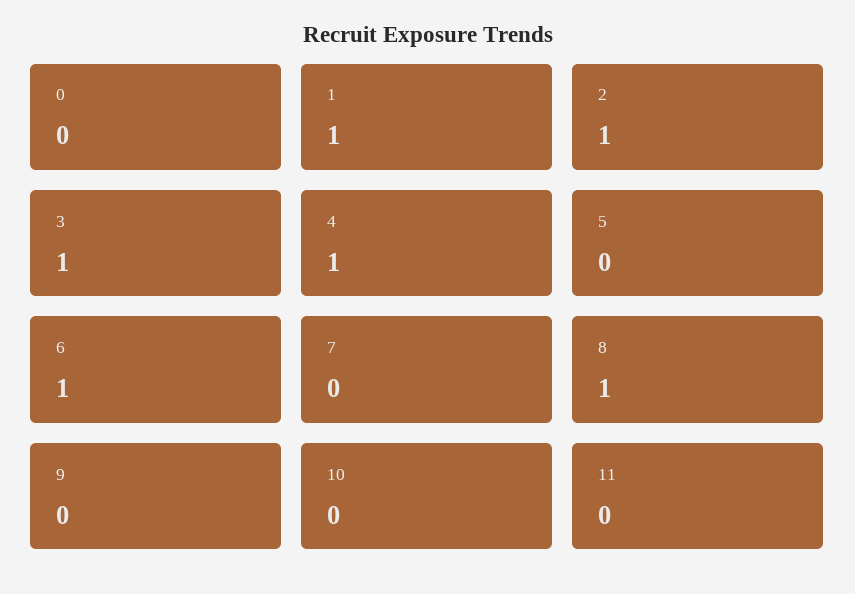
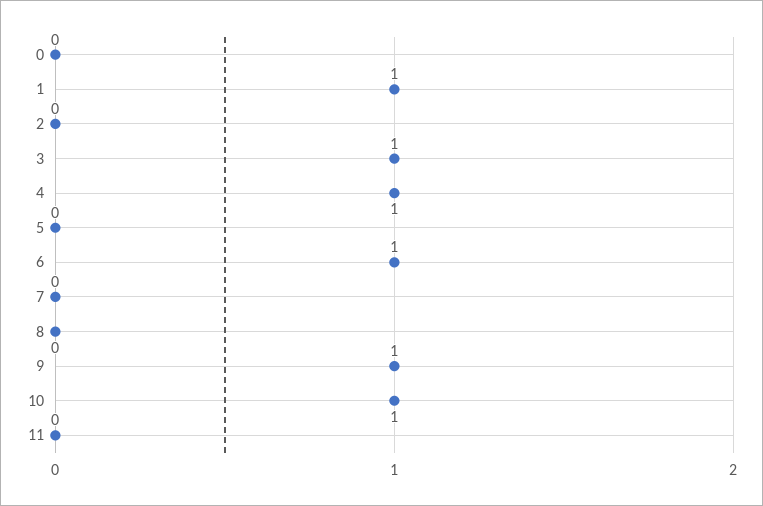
  {
    "0": 0,
    "1": 1,
-   "2": 1,
+   "2": 0,
    "3": 1,
    "4": 1,
    "5": 0,
    "6": 1,
    "7": 0,
-   "8": 1,
+   "8": 0,
-   "9": 0,
+   "9": 1,
-   "10": 0,
+   "10": 1,
    "11": 0
  }

